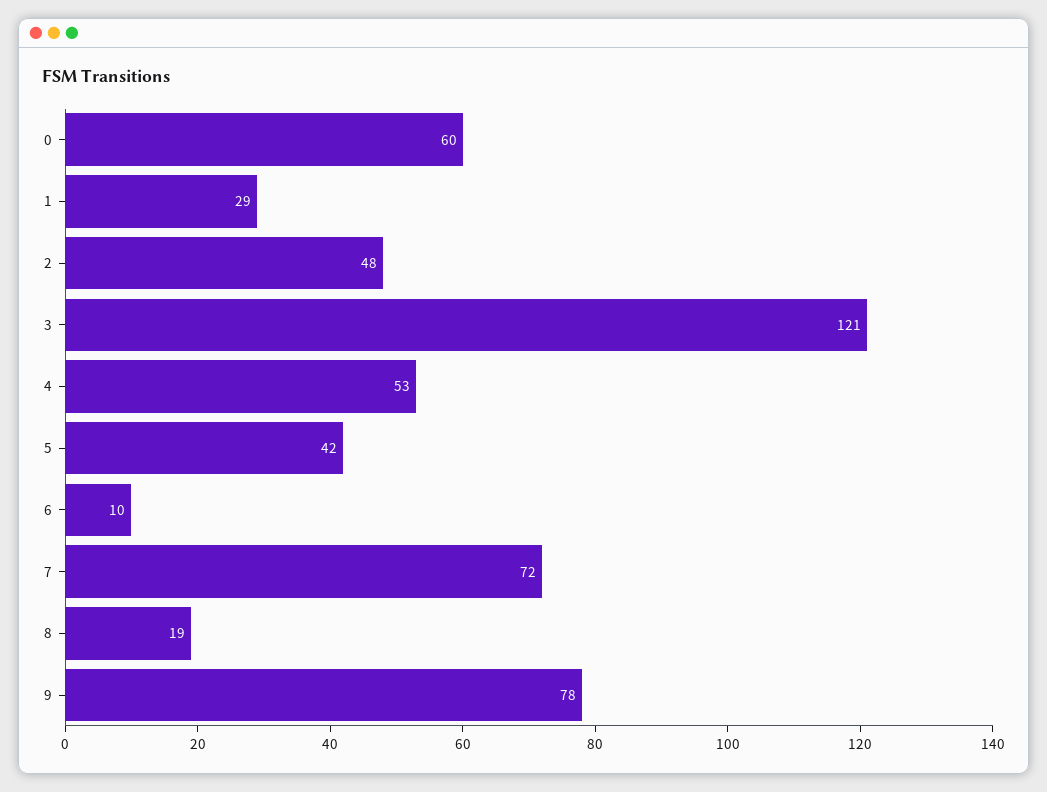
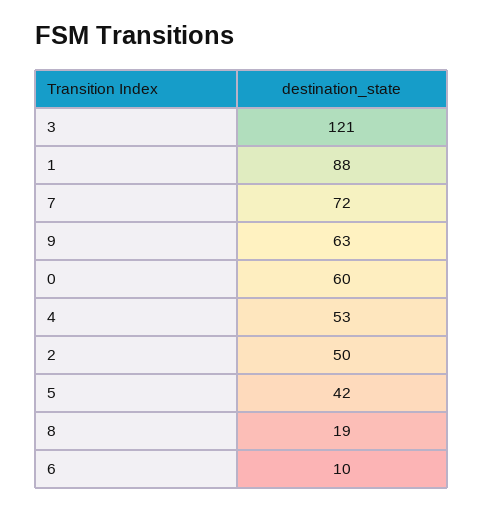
  {
    "0": 60,
-   "1": 29,
+   "1": 88,
-   "2": 48,
+   "2": 50,
    "3": 121,
    "4": 53,
    "5": 42,
    "6": 10,
    "7": 72,
    "8": 19,
-   "9": 78
+   "9": 63
  }

